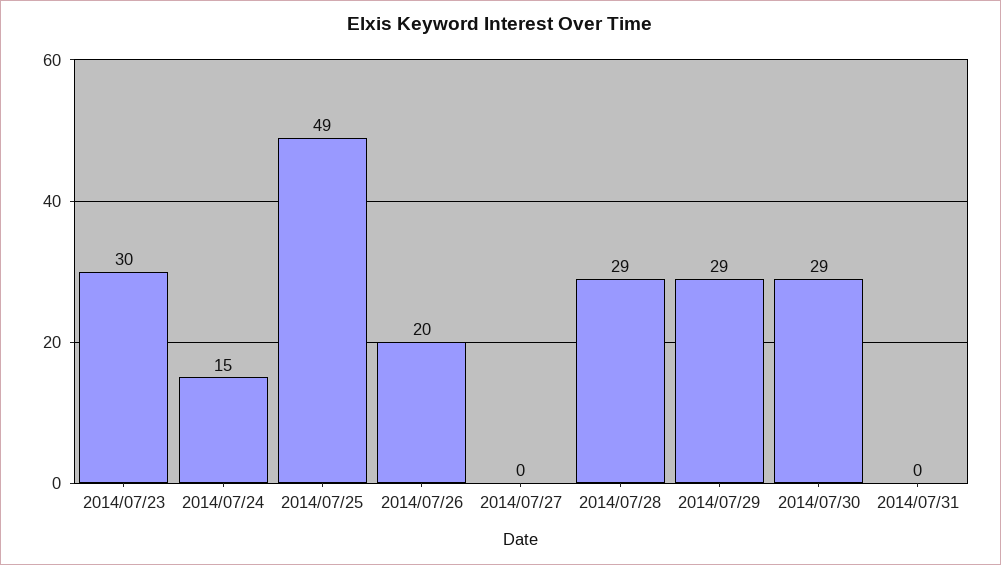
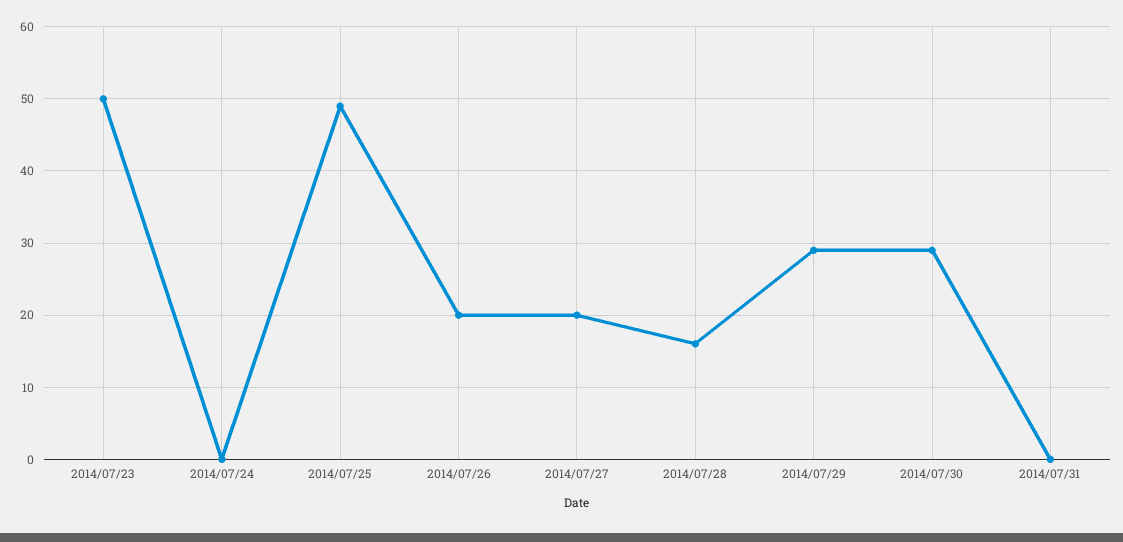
  {
-   "2014/07/23": 30,
+   "2014/07/23": 50,
-   "2014/07/24": 15,
+   "2014/07/24": 0,
    "2014/07/25": 49,
    "2014/07/26": 20,
-   "2014/07/27": 0,
+   "2014/07/27": 20,
-   "2014/07/28": 29,
+   "2014/07/28": 16,
    "2014/07/29": 29,
    "2014/07/30": 29,
    "2014/07/31": 0
  }

